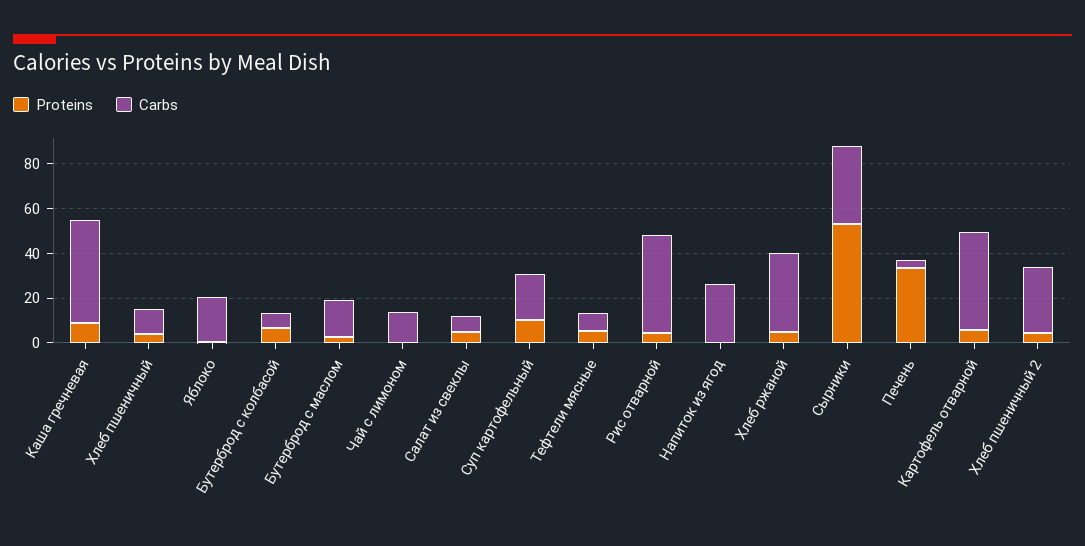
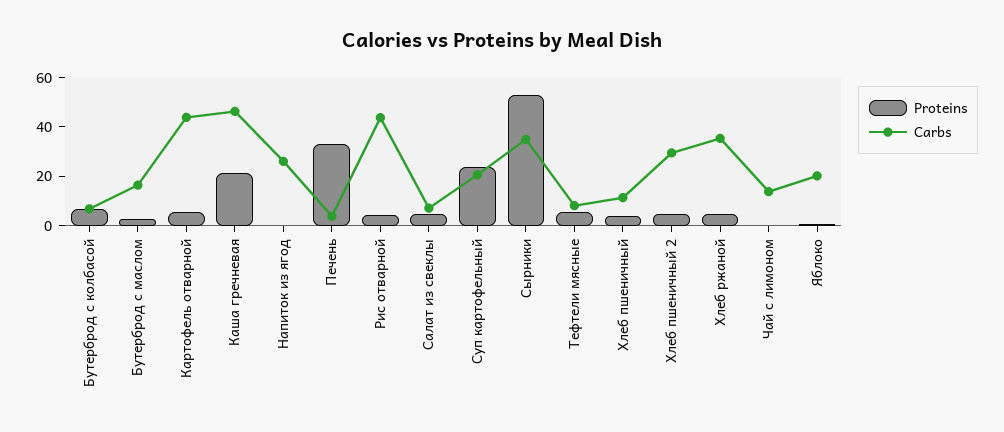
  {
    "Proteins": {
-     "Каша гречневая": 10,
+     "Каша гречневая": 20,
      "Хлеб пшеничный": 5,
      "Яблоко": 0,
      "Бутерброд с колбасой": 5,
      "Бутерброд с маслом": 5,
      "Чай с лимоном": 0,
      "Салат из свеклы": 5,
-     "Суп картофельный": 10,
+     "Суп картофельный": 25,
      "Тефтели мясные": 5,
      "Рис отварной": 5,
      "Напиток из ягод": 0,
      "Хлеб ржаной": 5,
      "Сырники": 55,
      "Печень": 35,
      "Картофель отварной": 5,
      "Хлеб пшеничный 2": 5
    },
    "Carbs": {
      "Каша гречневая": 45,
      "Хлеб пшеничный": 10,
      "Яблоко": 20,
      "Бутерброд с колбасой": 5,
      "Бутерброд с маслом": 15,
      "Чай с лимоном": 15,
      "Салат из свеклы": 5,
      "Суп картофельный": 20,
      "Тефтели мясные": 10,
      "Рис отварной": 45,
      "Напиток из ягод": 25,
      "Хлеб ржаной": 35,
      "Сырники": 35,
      "Печень": 5,
      "Картофель отварной": 45,
      "Хлеб пшеничный 2": 30
    }
  }

